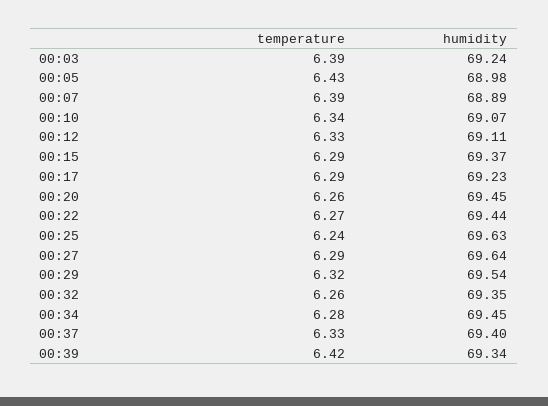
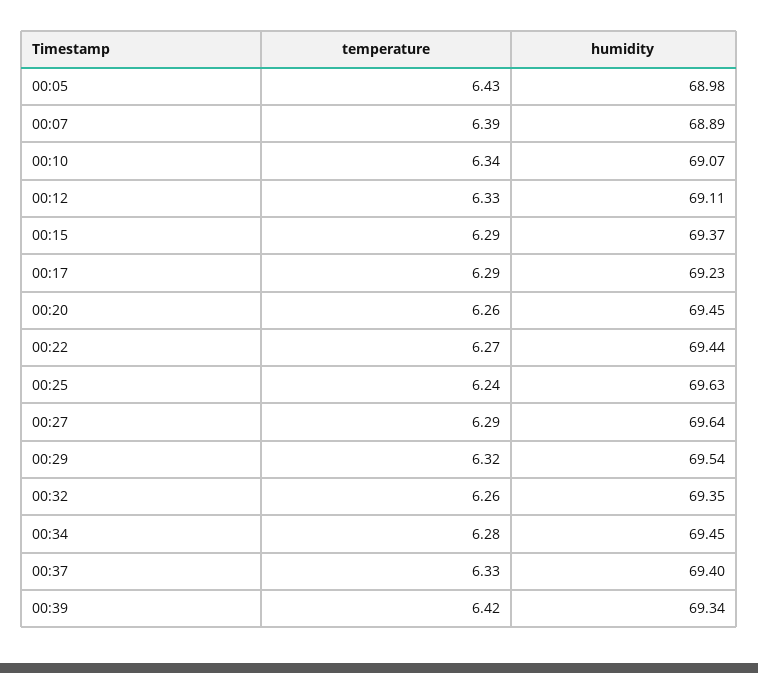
  {
    "temperature": {
-     "00:03": 6.39,
      "00:05": 6.43,
      "00:07": 6.39,
      "00:10": 6.34,
      "00:12": 6.33,
      "00:15": 6.29,
      "00:17": 6.29,
      "00:20": 6.26,
      "00:22": 6.27,
      "00:25": 6.24,
      "00:27": 6.29,
      "00:29": 6.32,
      "00:32": 6.26,
      "00:34": 6.28,
      "00:37": 6.33,
      "00:39": 6.42
    },
    "humidity": {
-     "00:03": 69.24,
      "00:05": 68.98,
      "00:07": 68.89,
      "00:10": 69.07,
      "00:12": 69.11,
      "00:15": 69.37,
      "00:17": 69.23,
      "00:20": 69.45,
      "00:22": 69.44,
      "00:25": 69.63,
      "00:27": 69.64,
      "00:29": 69.54,
      "00:32": 69.35,
      "00:34": 69.45,
      "00:37": 69.4,
      "00:39": 69.34
    }
  }

